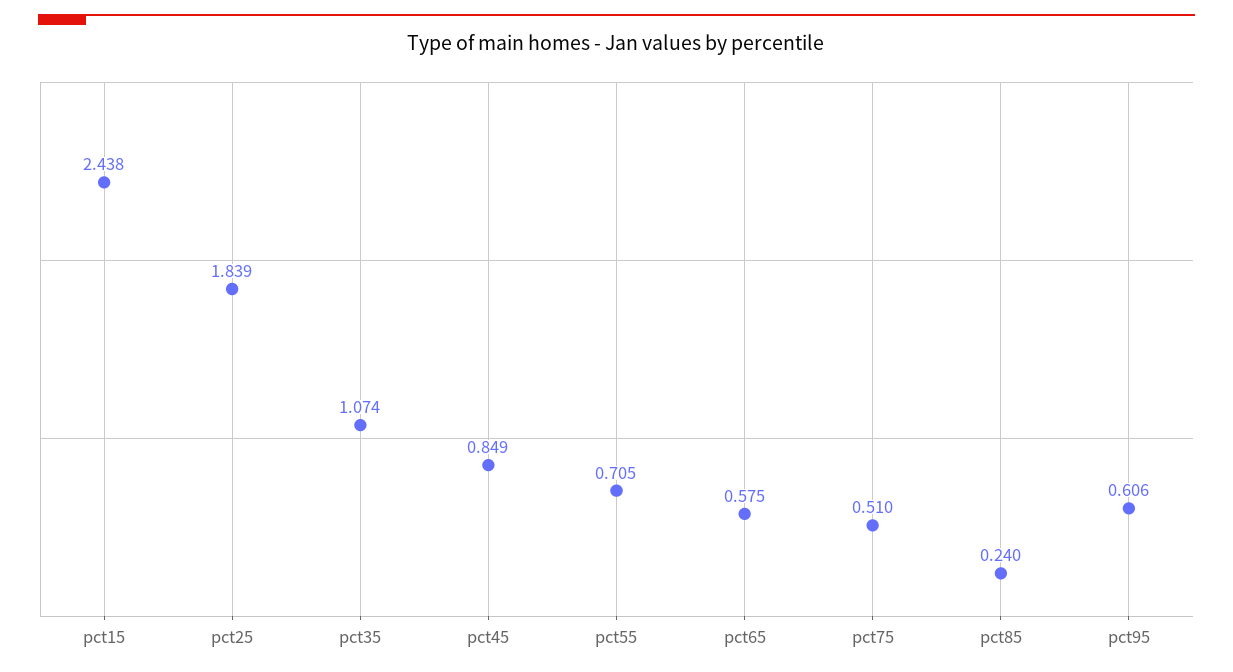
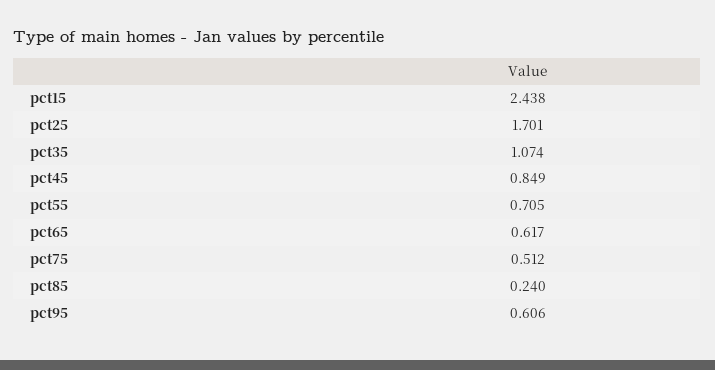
  {
    "pct15": 2.438,
-   "pct25": 1.839,
+   "pct25": 1.701,
    "pct35": 1.074,
    "pct45": 0.849,
    "pct55": 0.705,
-   "pct65": 0.575,
+   "pct65": 0.617,
-   "pct75": 0.51,
+   "pct75": 0.512,
    "pct85": 0.24,
    "pct95": 0.606
  }

